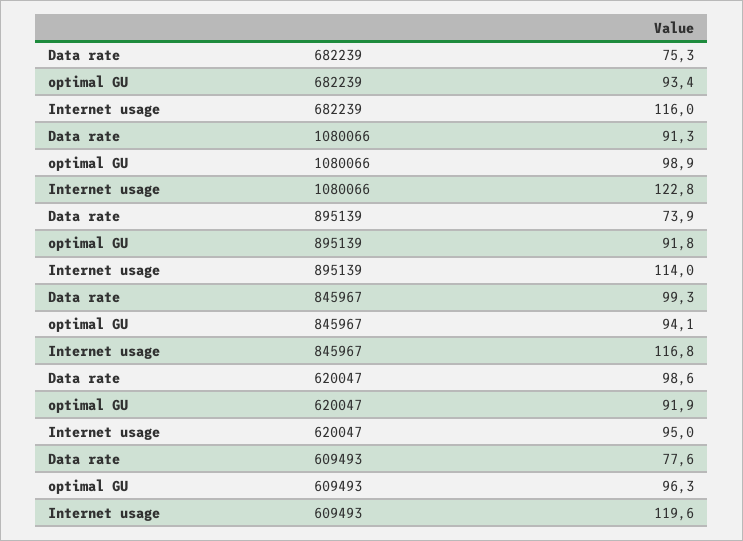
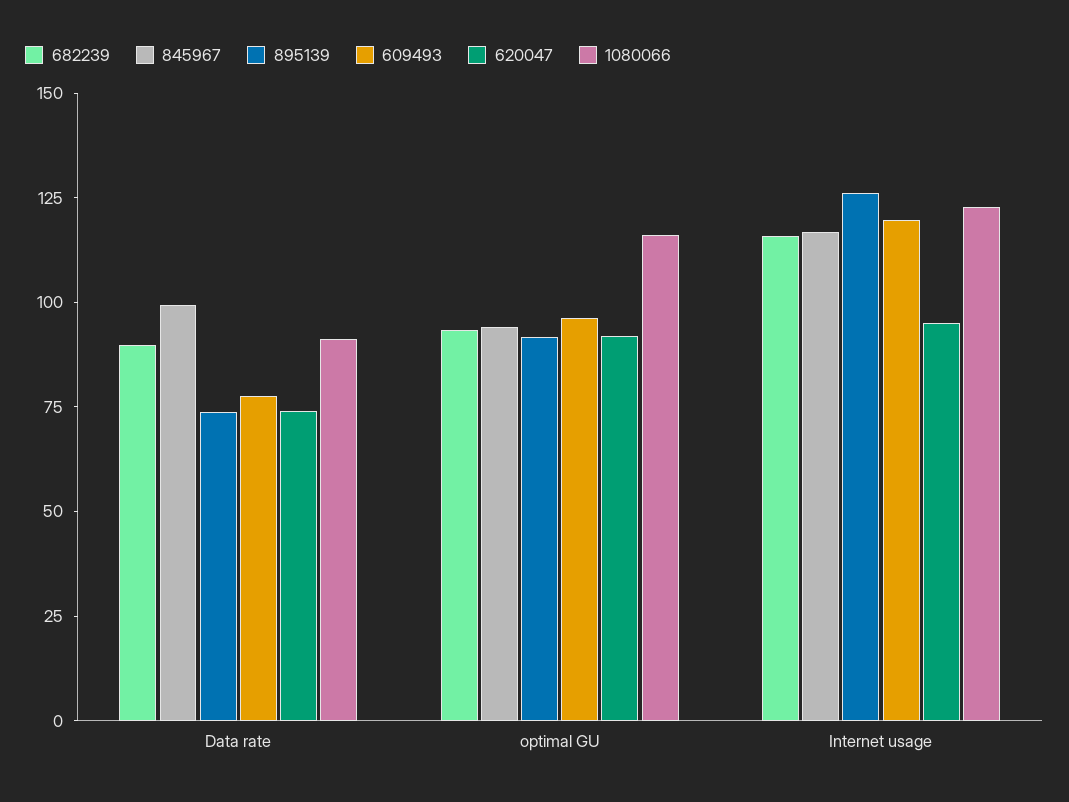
  {
    "682239": {
-     "Data rate": 75.3,
+     "Data rate": 90,
      "optimal GU": 93.4,
      "Internet usage": 116
    },
    "1080066": {
      "Data rate": 91.3,
-     "optimal GU": 98.9,
+     "optimal GU": 115,
      "Internet usage": 122.8
    },
    "895139": {
      "Data rate": 73.9,
      "optimal GU": 91.8,
-     "Internet usage": 114
+     "Internet usage": 125
    },
    "845967": {
      "Data rate": 99.3,
      "optimal GU": 94.1,
      "Internet usage": 116.8
    },
    "620047": {
-     "Data rate": 98.6,
+     "Data rate": 75,
      "optimal GU": 91.9,
      "Internet usage": 95
    },
    "609493": {
      "Data rate": 77.6,
      "optimal GU": 96.3,
      "Internet usage": 119.6
    }
  }

